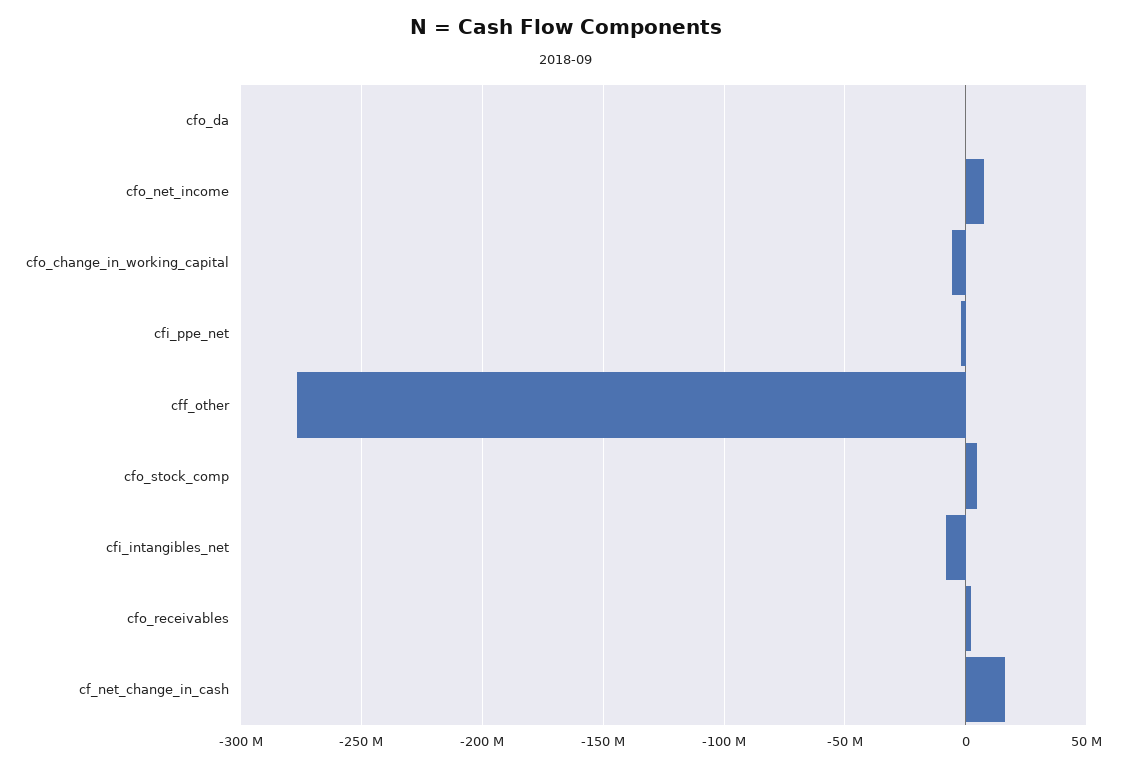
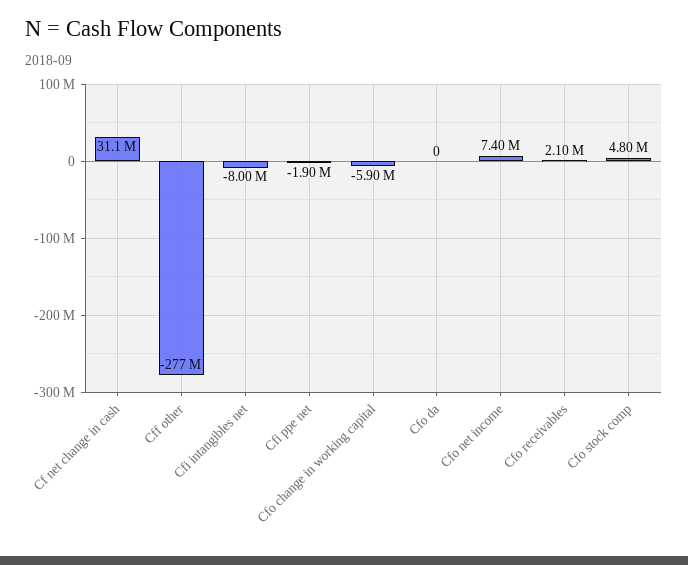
  {
    "cfo_da": 0,
    "cfo_net_income": 7400000,
    "cfo_change_in_working_capital": -5900000,
    "cfi_ppe_net": -1900000,
    "cff_other": -277000000,
    "cfo_stock_comp": 4800000,
    "cfi_intangibles_net": -8000000,
    "cfo_receivables": 2100000,
-   "cf_net_change_in_cash": 15000000
+   "cf_net_change_in_cash": 31100000
  }

